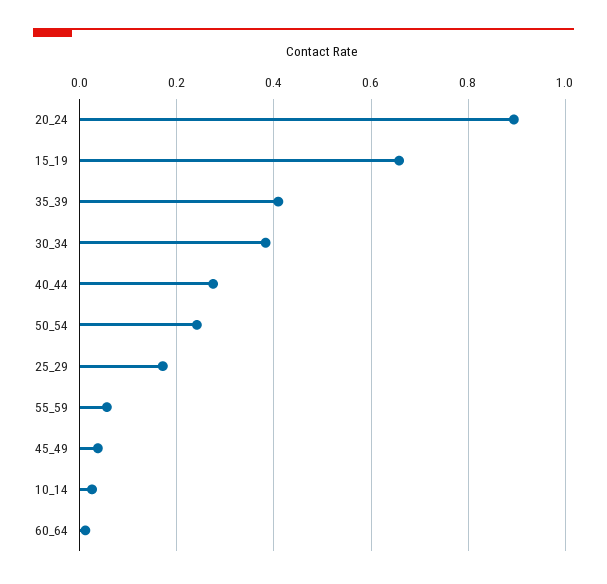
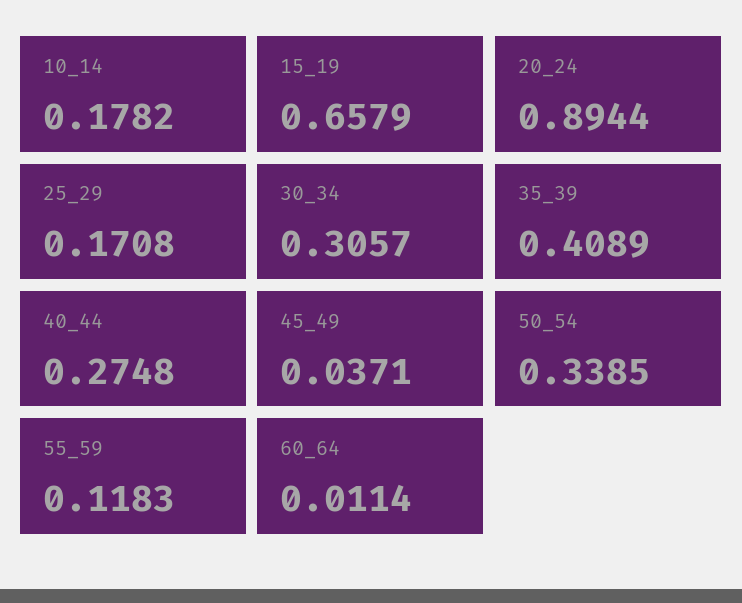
  {
    "20_24": 0.8944,
    "15_19": 0.6579,
    "35_39": 0.4089,
-   "30_34": 0.38,
+   "30_34": 0.3057,
    "40_44": 0.2748,
-   "50_54": 0.24,
+   "50_54": 0.3385,
    "25_29": 0.1708,
-   "55_59": 0.06,
+   "55_59": 0.1183,
    "45_49": 0.0371,
-   "10_14": 0.02,
+   "10_14": 0.1782,
    "60_64": 0.0114
  }

